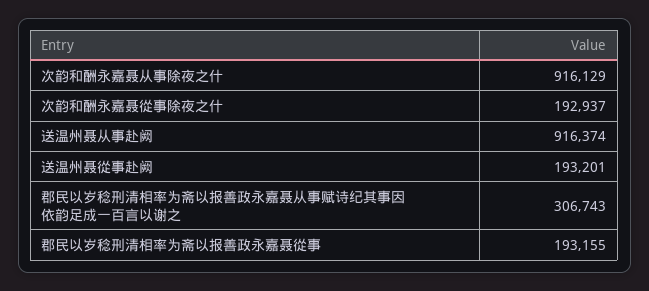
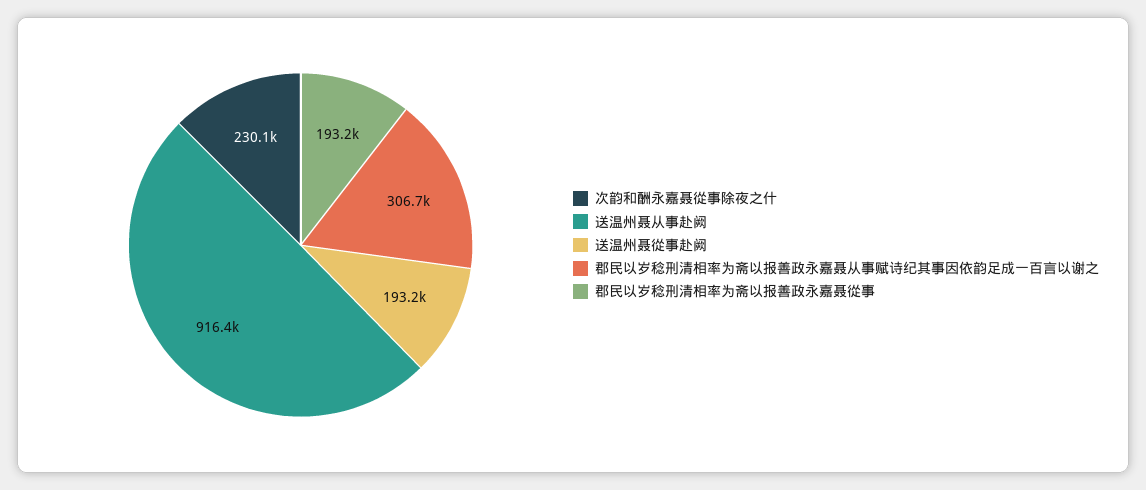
  {
-   "次韵和酬永嘉聂从事除夜之什": 916129,
-   "次韵和酬永嘉聂從事除夜之什": 192937,
+   "次韵和酬永嘉聂從事除夜之什": 230100,
    "送温州聂从事赴阙": 916374,
    "送温州聂從事赴阙": 193201,
    "郡民以岁稔刑清相率为斋以报善政永嘉聂从事赋诗纪其事因依韵足成一百言以谢之": 306743,
    "郡民以岁稔刑清相率为斋以报善政永嘉聂從事": 193155
  }

